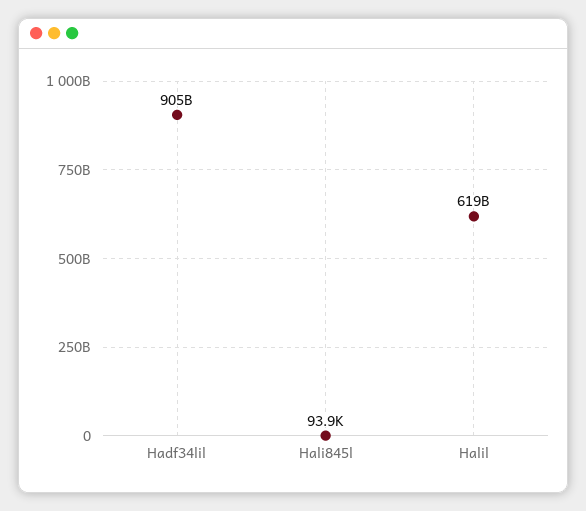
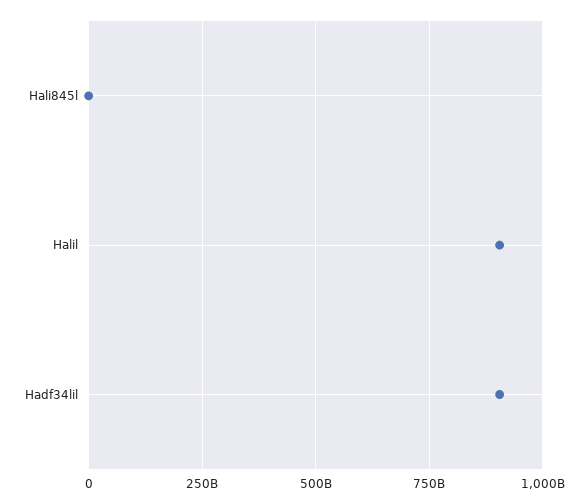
  {
    "Hadf34lil": 905000000000,
    "Hali845l": 93900,
-   "Halil": 619000000000
+   "Halil": 900000000000
  }

